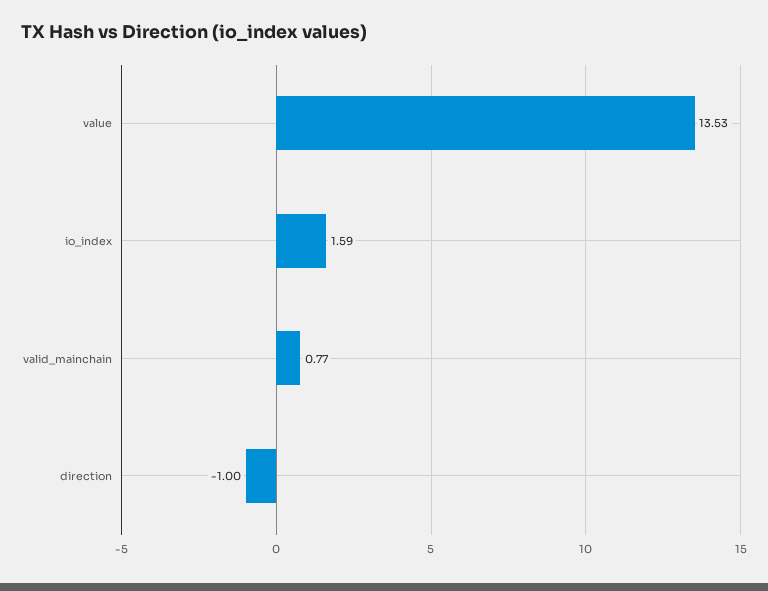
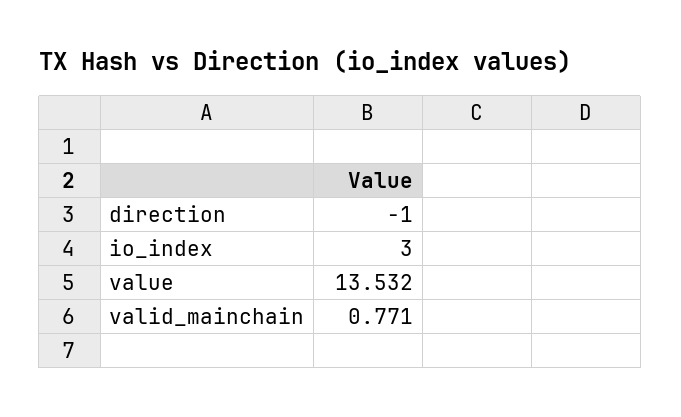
  {
    "value": 13.532,
-   "io_index": 1.59,
+   "io_index": 3,
    "valid_mainchain": 0.771,
    "direction": -1
  }

